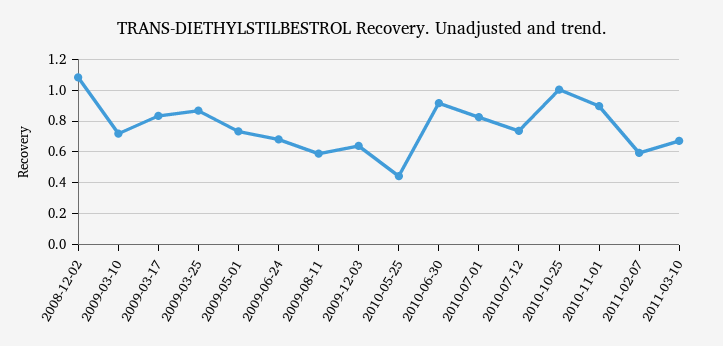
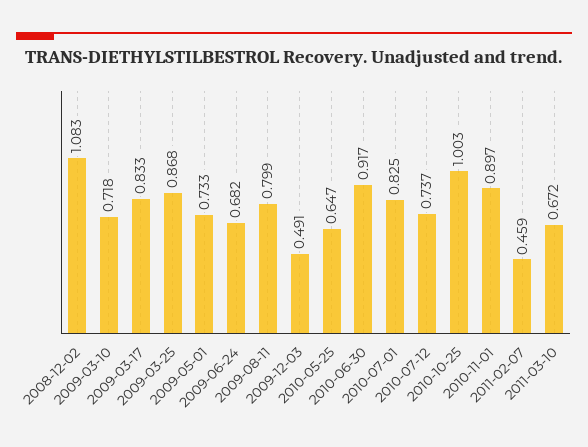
  {
    "2008-12-02": 1.083,
    "2009-03-10": 0.718,
    "2009-03-17": 0.833,
    "2009-03-25": 0.868,
    "2009-05-01": 0.733,
    "2009-06-24": 0.682,
-   "2009-08-11": 0.6,
+   "2009-08-11": 0.799,
-   "2009-12-03": 0.65,
+   "2009-12-03": 0.491,
-   "2010-05-25": 0.45,
+   "2010-05-25": 0.647,
    "2010-06-30": 0.917,
    "2010-07-01": 0.825,
    "2010-07-12": 0.737,
    "2010-10-25": 1.003,
    "2010-11-01": 0.897,
-   "2011-02-07": 0.6,
+   "2011-02-07": 0.459,
    "2011-03-10": 0.672
  }

